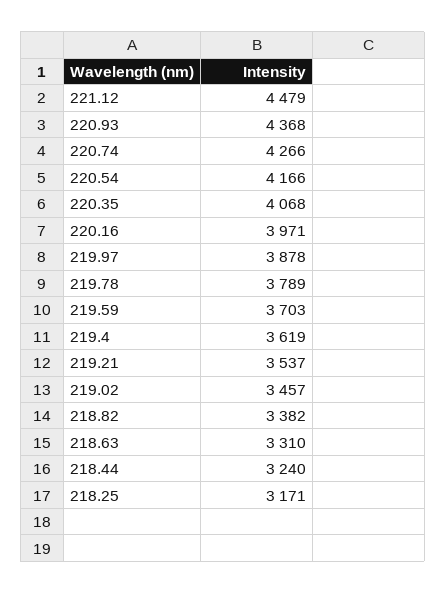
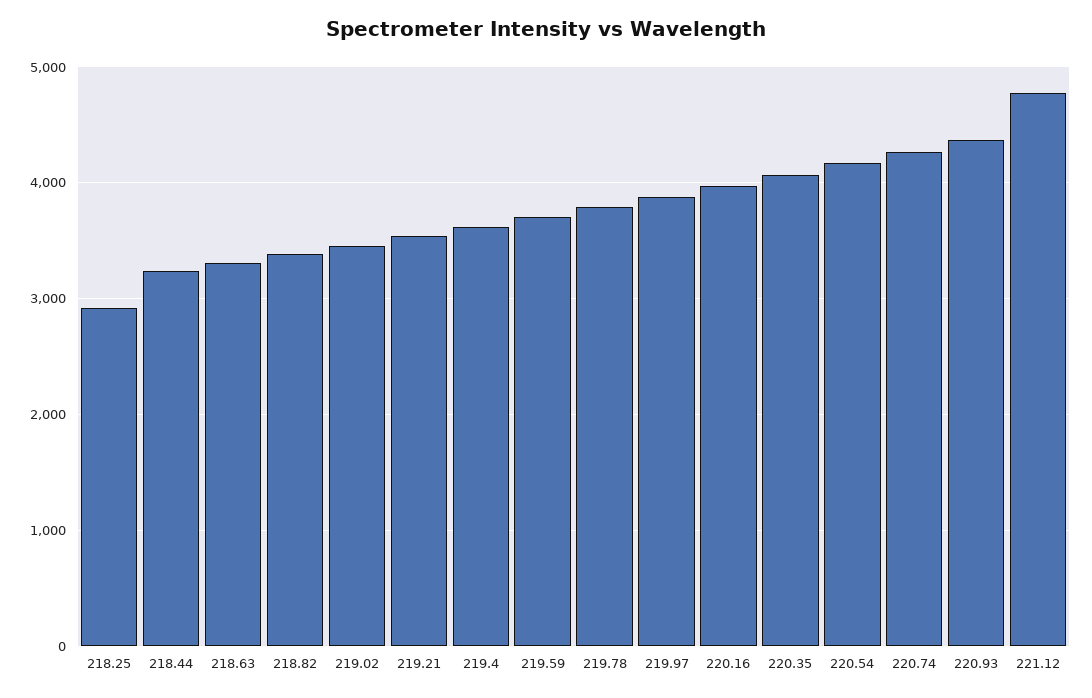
  {
-   "221.12": 4479,
+   "221.12": 4800,
    "220.93": 4368,
    "220.74": 4266,
    "220.54": 4166,
    "220.35": 4068,
    "220.16": 3971,
    "219.97": 3878,
    "219.78": 3789,
    "219.59": 3703,
    "219.4": 3619,
    "219.21": 3537,
    "219.02": 3457,
    "218.82": 3382,
    "218.63": 3310,
    "218.44": 3240,
-   "218.25": 3171
+   "218.25": 2900
  }

